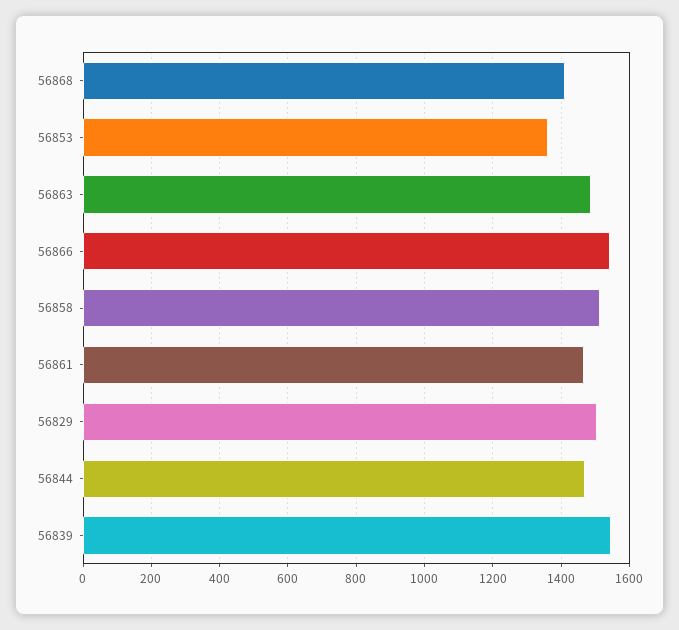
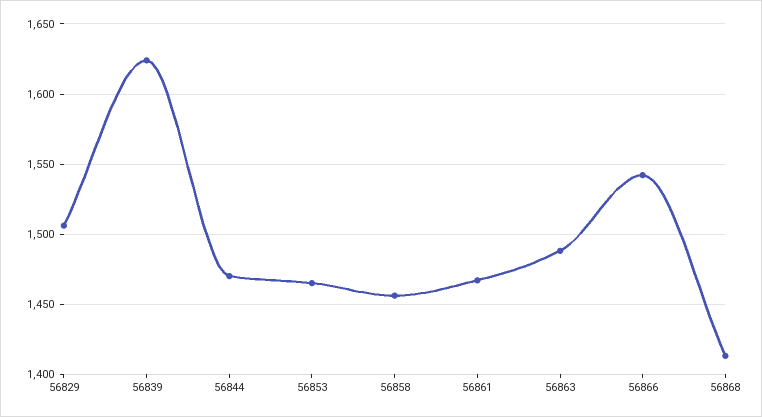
  {
    "56868": 1415,
-   "56853": 1360,
+   "56853": 1465,
    "56863": 1490,
    "56866": 1540,
-   "56858": 1520,
+   "56858": 1455,
    "56861": 1465,
    "56829": 1505,
    "56844": 1470,
-   "56839": 1540
+   "56839": 1625
  }

